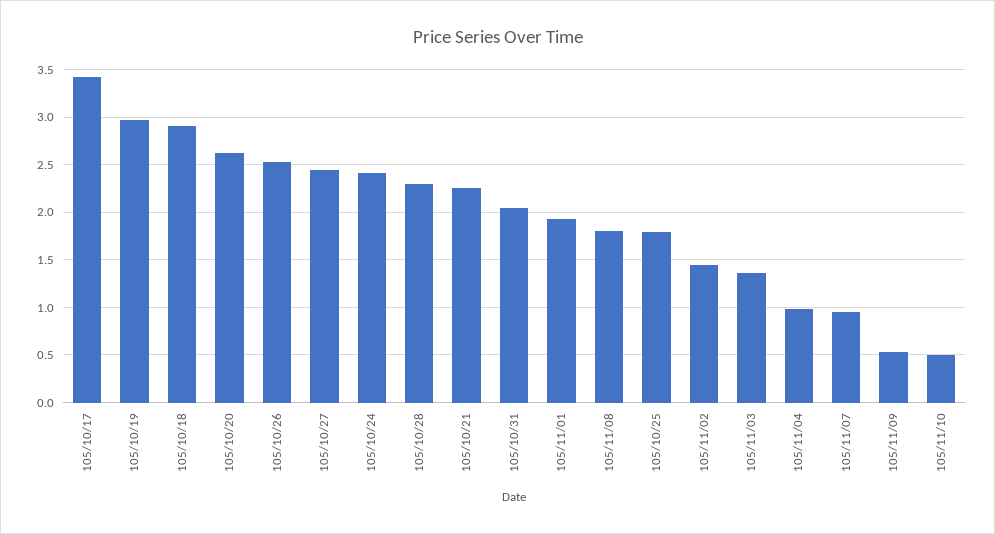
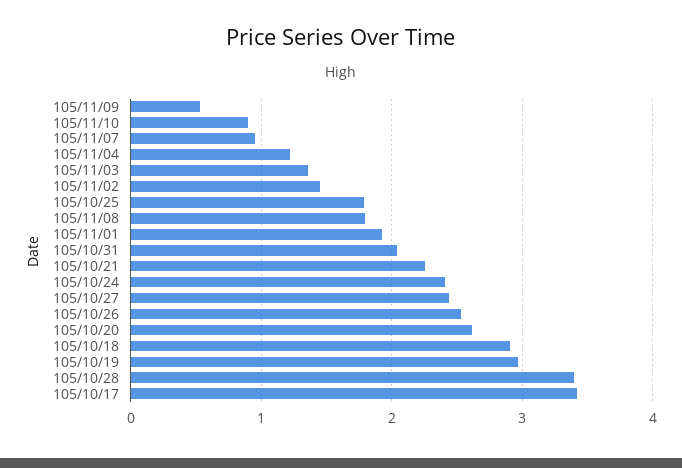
  {
    "105/10/17": 3.4,
    "105/10/19": 3,
    "105/10/18": 2.9,
    "105/10/20": 2.6,
    "105/10/26": 2.5,
    "105/10/27": 2.4,
    "105/10/24": 2.4,
-   "105/10/28": 2.3,
+   "105/10/28": 3.4,
    "105/10/21": 2.3,
    "105/10/31": 2,
    "105/11/01": 1.9,
    "105/11/08": 1.8,
    "105/10/25": 1.8,
    "105/11/02": 1.5,
    "105/11/03": 1.4,
-   "105/11/04": 1,
+   "105/11/04": 1.2,
    "105/11/07": 1,
    "105/11/09": 0.5,
-   "105/11/10": 0.5
+   "105/11/10": 0.9
  }

